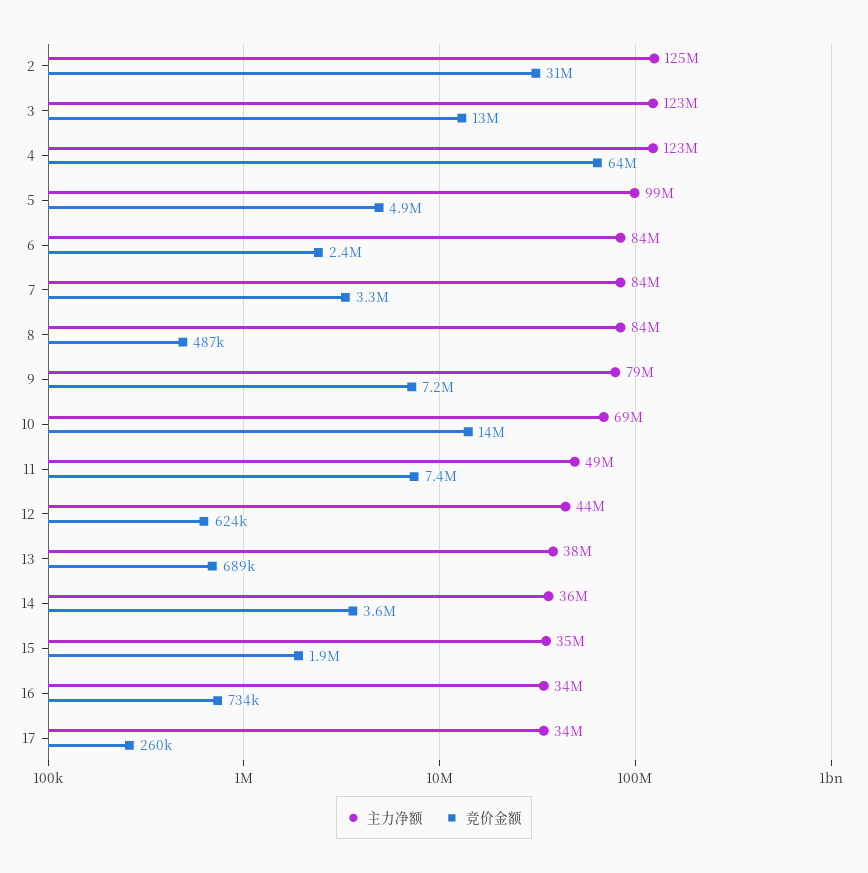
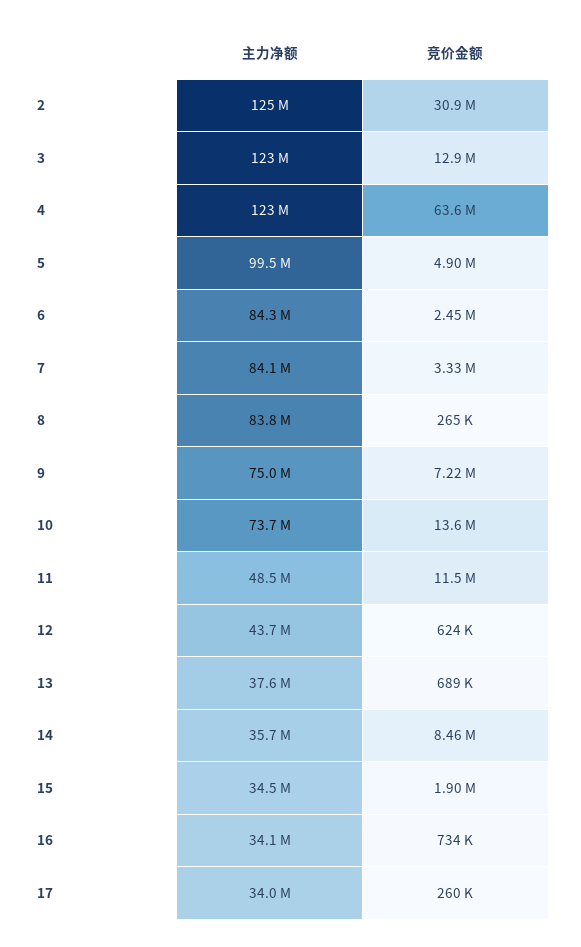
  {
    "主力净额": {
      "2": 125000000,
      "3": 123000000,
      "4": 123000000,
      "5": 99500000,
      "6": 84300000,
      "7": 84100000,
      "8": 83800000,
-     "9": 79000000,
+     "9": 75000000,
-     "10": 69000000,
+     "10": 73700000,
      "11": 48500000,
      "12": 43700000,
      "13": 37600000,
      "14": 35700000,
      "15": 34500000,
      "16": 34100000,
      "17": 34000000
    },
    "竞价金额": {
      "2": 30900000,
      "3": 12900000,
      "4": 63600000,
      "5": 4900000,
      "6": 2450000,
      "7": 3330000,
-     "8": 487000,
+     "8": 265000,
      "9": 7220000,
      "10": 13600000,
-     "11": 7400000,
+     "11": 11500000,
      "12": 624000,
      "13": 689000,
-     "14": 3600000,
+     "14": 8460000,
      "15": 1900000,
      "16": 734000,
      "17": 260000
    }
  }

